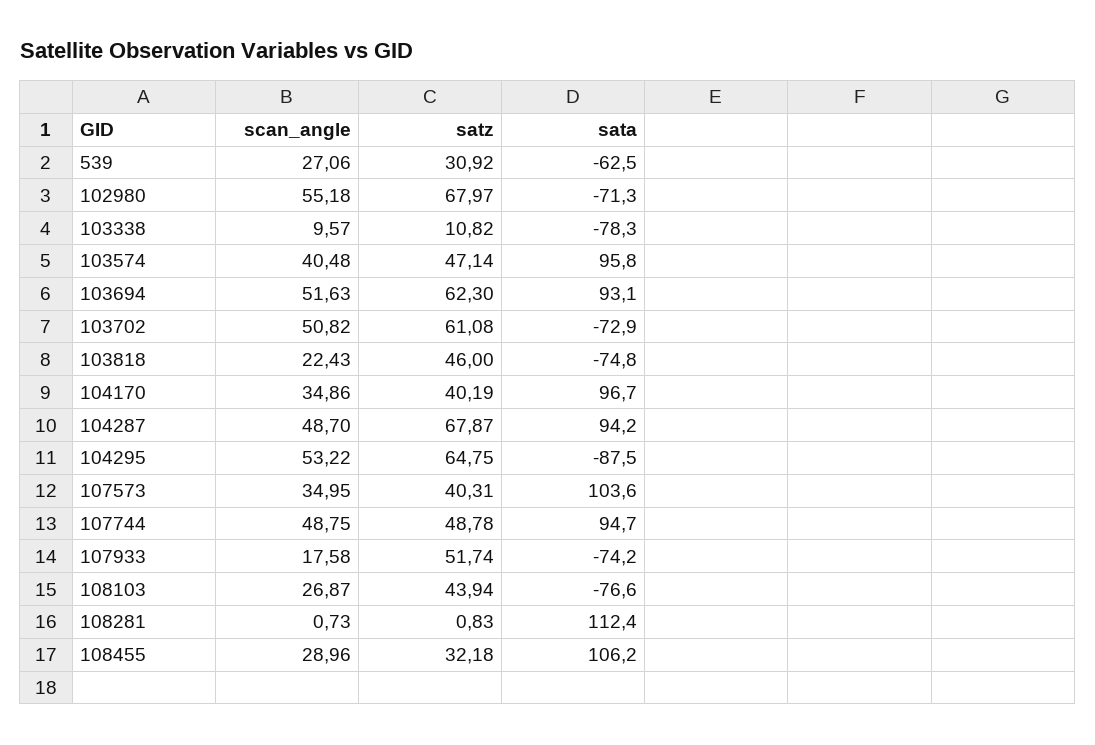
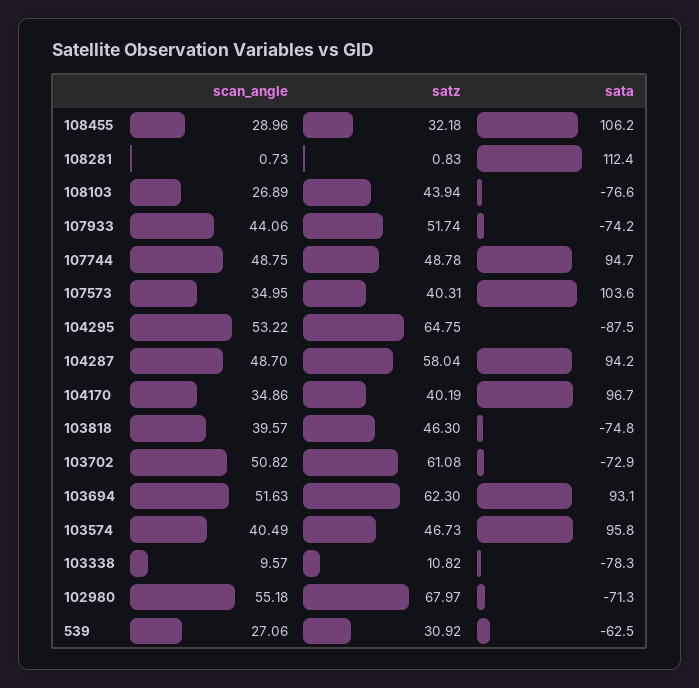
  {
    "scan_angle": {
      "539": 27.06,
      "102980": 55.18,
      "103338": 9.57,
-     "103574": 40.48,
+     "103574": 40.49,
      "103694": 51.63,
      "103702": 50.82,
-     "103818": 22.43,
+     "103818": 39.57,
      "104170": 34.86,
      "104287": 48.7,
      "104295": 53.22,
      "107573": 34.95,
      "107744": 48.75,
-     "107933": 17.58,
+     "107933": 44.06,
-     "108103": 26.87,
+     "108103": 26.89,
      "108281": 0.73,
      "108455": 28.96
    },
    "satz": {
      "539": 30.92,
      "102980": 67.97,
      "103338": 10.82,
-     "103574": 47.14,
+     "103574": 46.73,
      "103694": 62.3,
      "103702": 61.08,
-     "103818": 46,
+     "103818": 46.3,
      "104170": 40.19,
-     "104287": 67.87,
+     "104287": 58.04,
      "104295": 64.75,
      "107573": 40.31,
      "107744": 48.78,
      "107933": 51.74,
      "108103": 43.94,
      "108281": 0.83,
      "108455": 32.18
    },
    "sata": {
      "539": -62.5,
      "102980": -71.3,
      "103338": -78.3,
      "103574": 95.8,
      "103694": 93.1,
      "103702": -72.9,
      "103818": -74.8,
      "104170": 96.7,
      "104287": 94.2,
      "104295": -87.5,
      "107573": 103.6,
      "107744": 94.7,
      "107933": -74.2,
      "108103": -76.6,
      "108281": 112.4,
      "108455": 106.2
    }
  }

